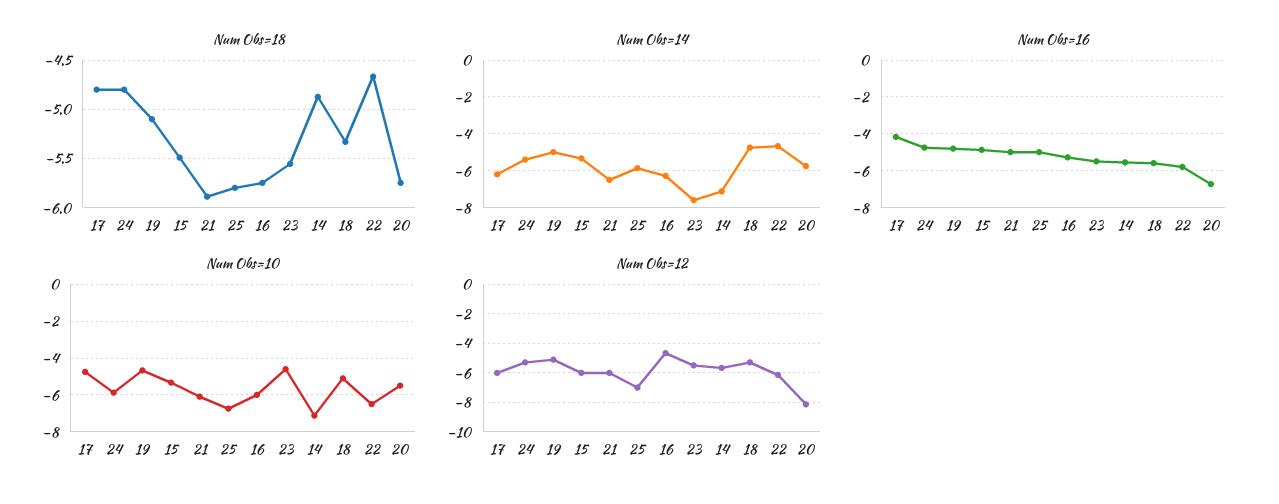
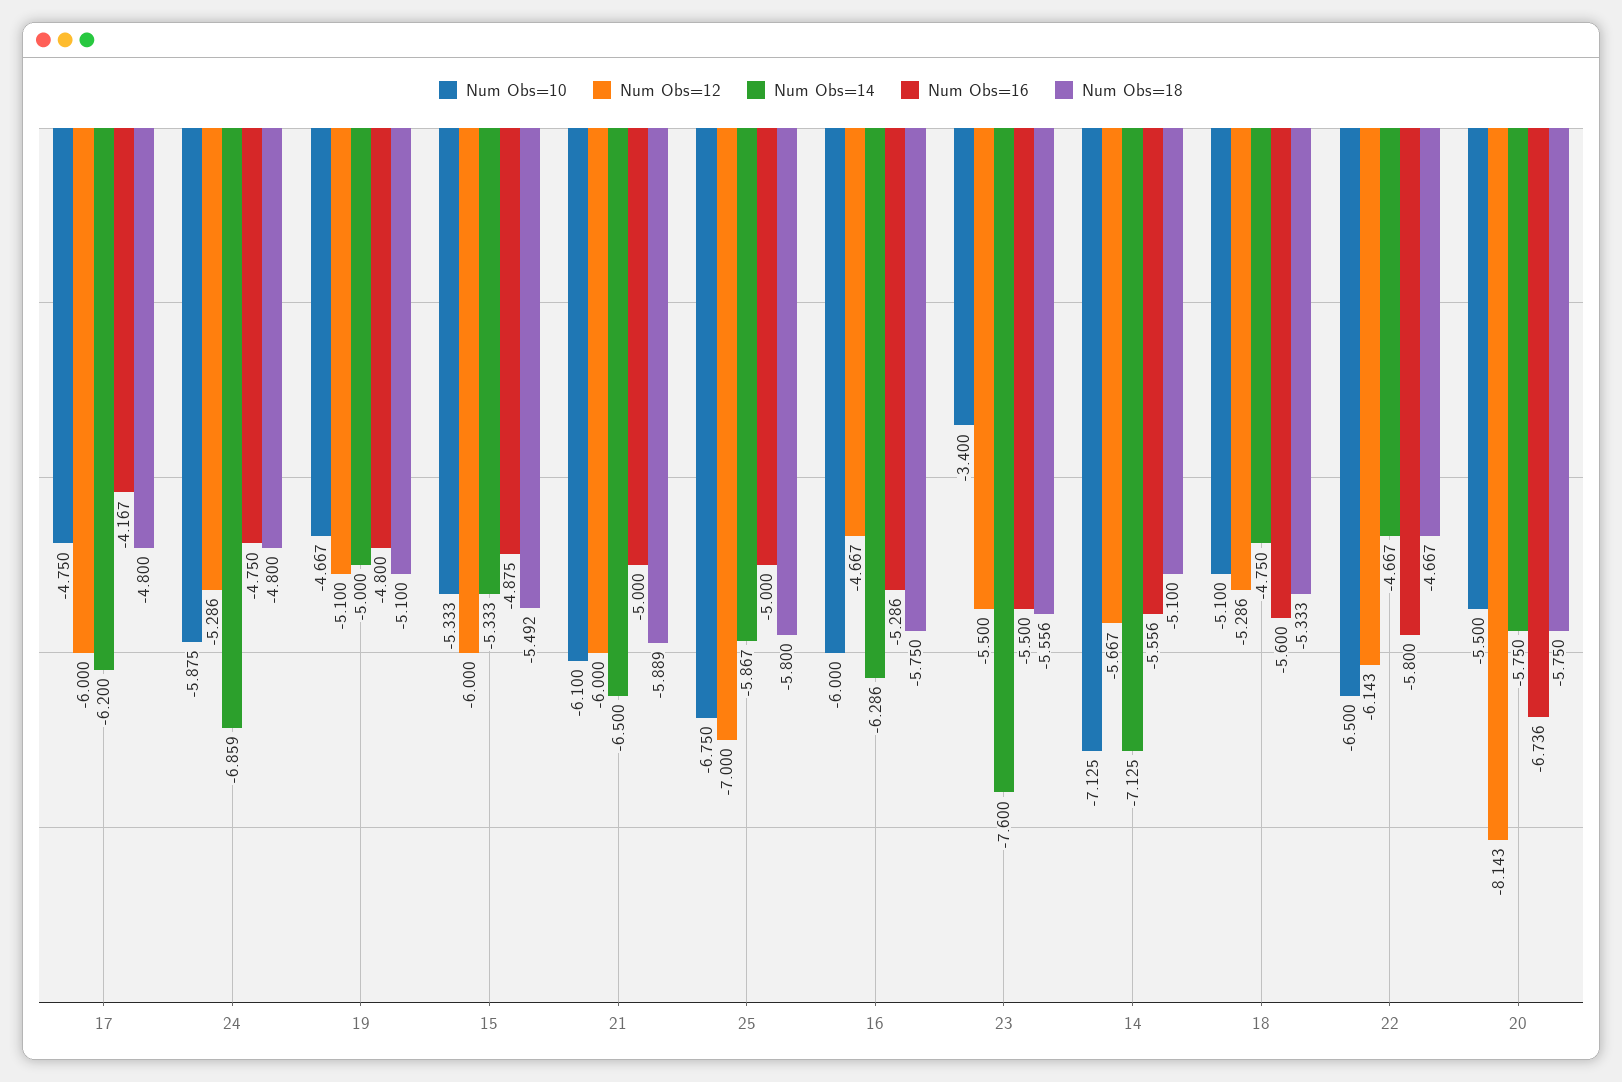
  {
    "Num Obs=18": {
      "17": -4.8,
      "24": -4.8,
      "19": -5.1,
      "15": -5.492,
      "21": -5.889,
      "25": -5.8,
      "16": -5.75,
      "23": -5.556,
-     "14": -4.9,
+     "14": -5.1,
      "18": -5.333,
      "22": -4.667,
      "20": -5.75
    },
    "Num Obs=14": {
      "17": -6.2,
-     "24": -5.5,
+     "24": -6.859,
      "19": -5,
      "15": -5.333,
      "21": -6.5,
      "25": -5.867,
      "16": -6.286,
      "23": -7.6,
      "14": -7.125,
      "18": -4.75,
      "22": -4.667,
      "20": -5.75
    },
    "Num Obs=16": {
      "17": -4.167,
      "24": -4.75,
      "19": -4.8,
      "15": -4.875,
      "21": -5,
      "25": -5,
      "16": -5.286,
      "23": -5.5,
      "14": -5.556,
      "18": -5.6,
      "22": -5.8,
      "20": -6.736
    },
    "Num Obs=10": {
      "17": -4.75,
      "24": -5.875,
      "19": -4.667,
      "15": -5.333,
      "21": -6.1,
      "25": -6.75,
      "16": -6,
-     "23": -4.5,
+     "23": -3.4,
      "14": -7.125,
      "18": -5.1,
      "22": -6.5,
      "20": -5.5
    },
    "Num Obs=12": {
      "17": -6,
      "24": -5.286,
      "19": -5.1,
      "15": -6,
      "21": -6,
      "25": -7,
      "16": -4.667,
      "23": -5.5,
      "14": -5.667,
      "18": -5.286,
      "22": -6.143,
      "20": -8.143
    }
  }

